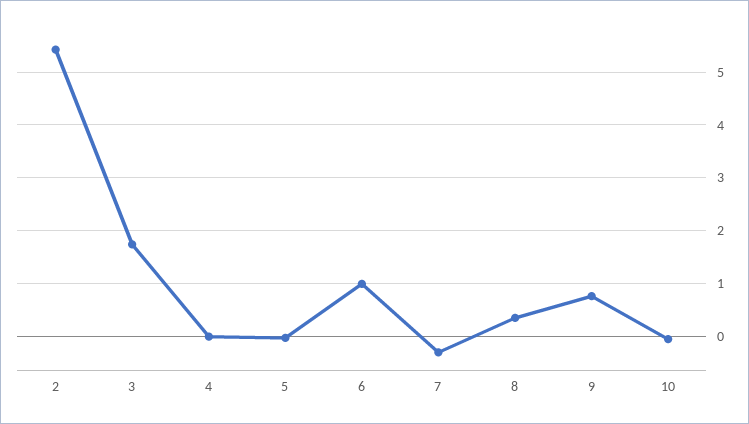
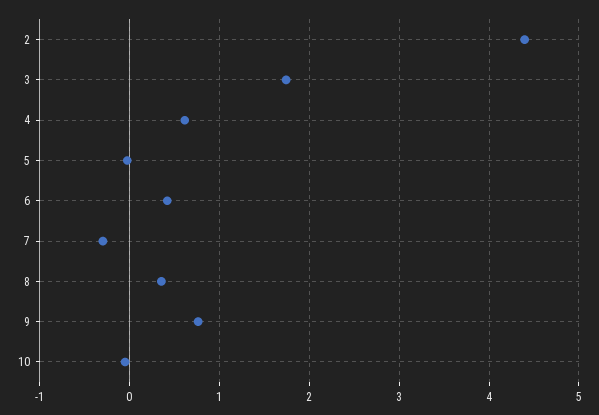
  {
-   "2": 5.4,
+   "2": 4.4,
    "3": 1.7,
-   "4": 0,
+   "4": 0.6,
    "5": 0,
-   "6": 1,
+   "6": 0.4,
    "7": -0.3,
    "8": 0.4,
    "9": 0.8,
    "10": 0
  }

